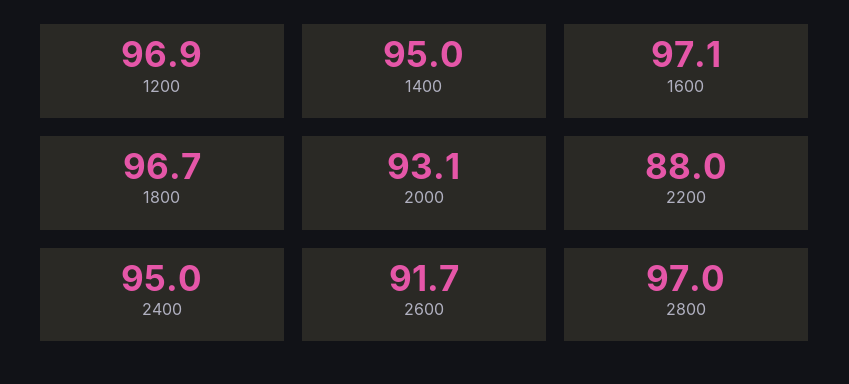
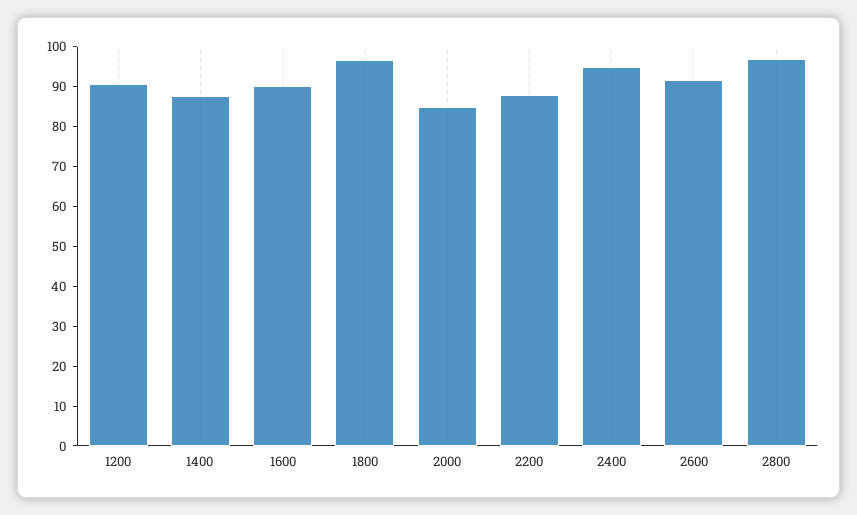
  {
-   "1200": 96.9,
+   "1200": 90,
-   "1400": 95,
+   "1400": 87.5,
-   "1600": 97.1,
+   "1600": 90,
    "1800": 96.7,
-   "2000": 93.1,
+   "2000": 85,
    "2200": 88,
    "2400": 95,
    "2600": 91.7,
    "2800": 97
  }

